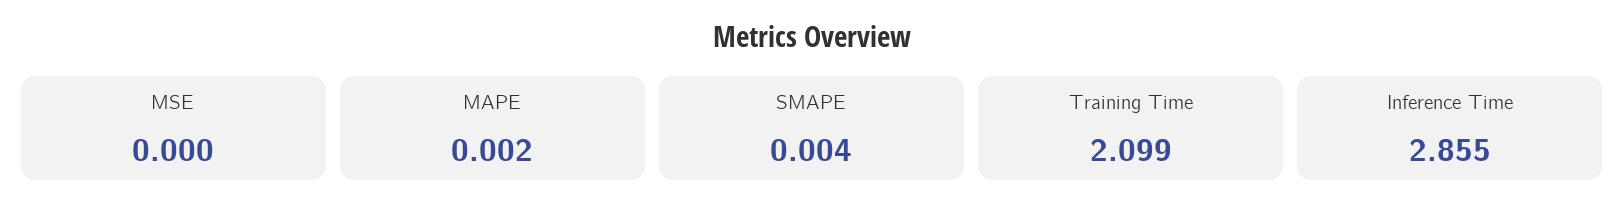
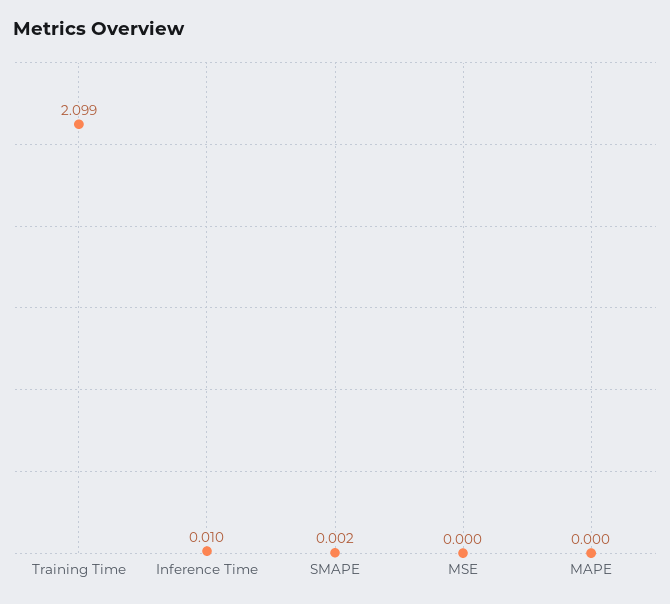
  {
    "MSE": 0,
-   "MAPE": 0.002,
+   "MAPE": 0,
-   "SMAPE": 0.004,
+   "SMAPE": 0.002,
    "Training Time": 2.099,
-   "Inference Time": 2.855
+   "Inference Time": 0.01
  }

